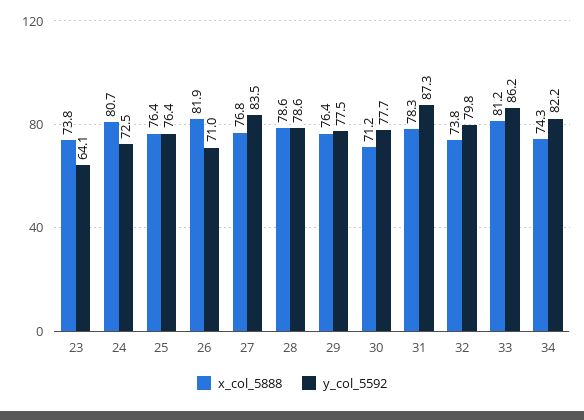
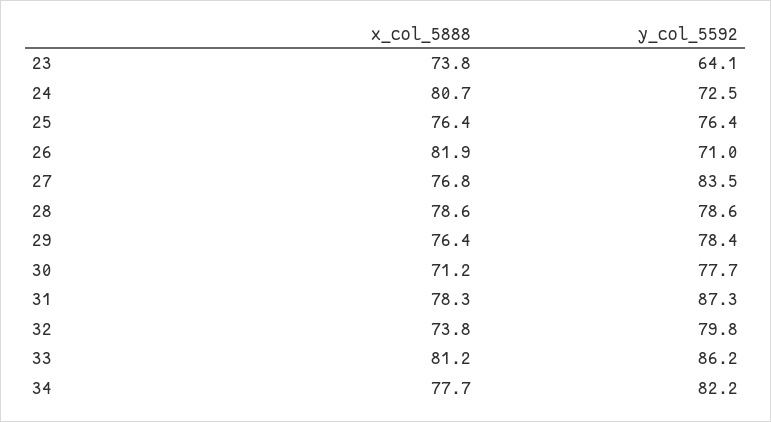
  {
    "x_col_5888": {
      "23": 73.8,
      "24": 80.7,
      "25": 76.4,
      "26": 81.9,
      "27": 76.8,
      "28": 78.6,
      "29": 76.4,
      "30": 71.2,
      "31": 78.3,
      "32": 73.8,
      "33": 81.2,
-     "34": 74.3
+     "34": 77.7
    },
    "y_col_5592": {
      "23": 64.1,
      "24": 72.5,
      "25": 76.4,
      "26": 71,
      "27": 83.5,
      "28": 78.6,
-     "29": 77.5,
+     "29": 78.4,
      "30": 77.7,
      "31": 87.3,
      "32": 79.8,
      "33": 86.2,
      "34": 82.2
    }
  }

